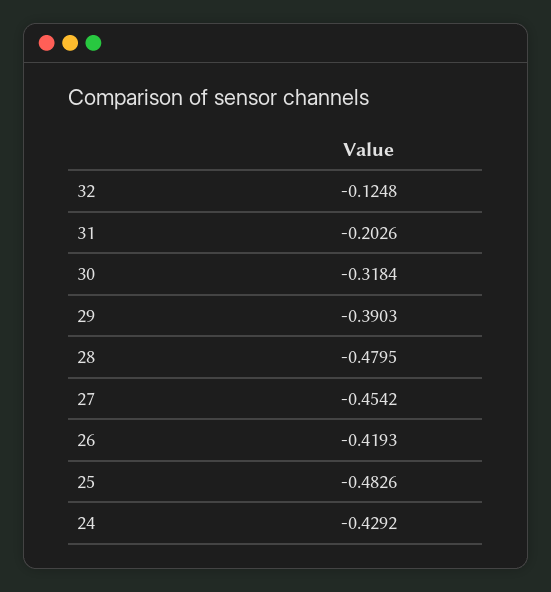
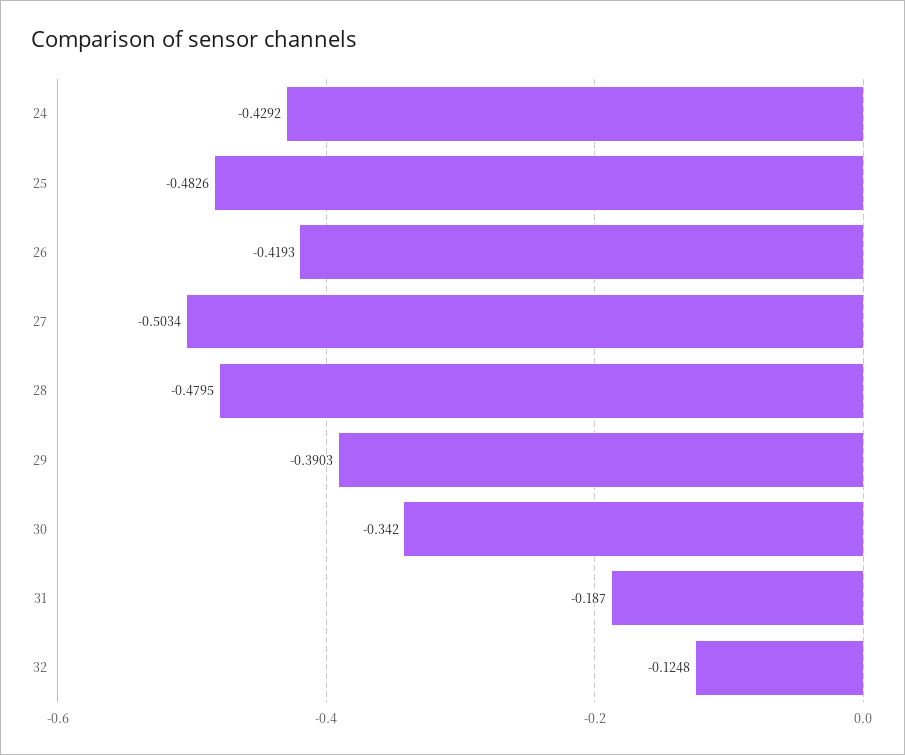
  {
    "32": -0.1248,
-   "31": -0.2026,
+   "31": -0.187,
-   "30": -0.3184,
+   "30": -0.342,
    "29": -0.3903,
    "28": -0.4795,
-   "27": -0.4542,
+   "27": -0.5034,
    "26": -0.4193,
    "25": -0.4826,
    "24": -0.4292
  }

